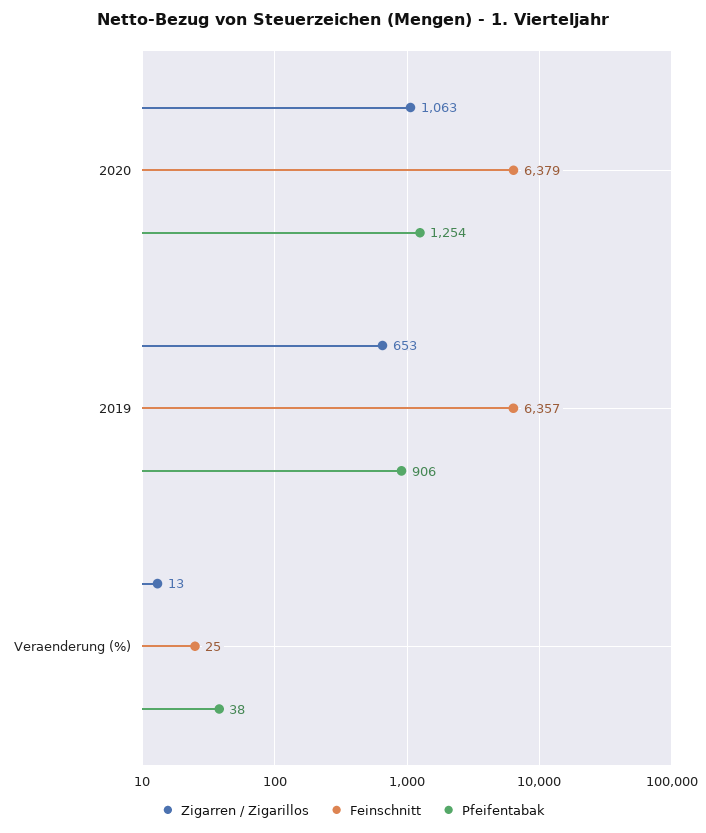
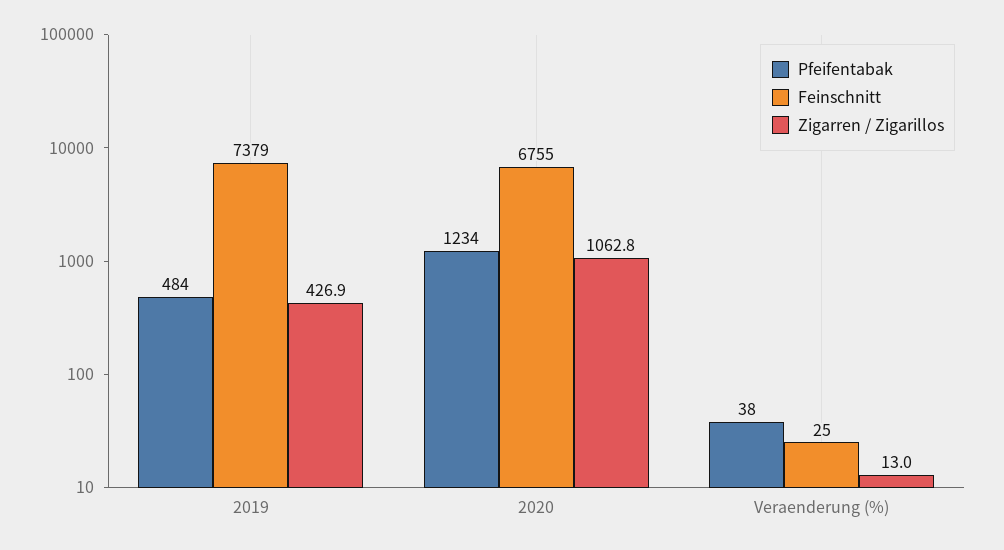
  {
    "Zigarren / Zigarillos": {
      "2020": 1062.8,
-     "2019": 653,
+     "2019": 426.9,
      "Veraenderung (%)": 13
    },
    "Feinschnitt": {
-     "2020": 6379,
+     "2020": 6755,
-     "2019": 6357,
+     "2019": 7379,
      "Veraenderung (%)": 25
    },
    "Pfeifentabak": {
-     "2020": 1254,
+     "2020": 1234,
-     "2019": 906,
+     "2019": 484,
      "Veraenderung (%)": 38
    }
  }

